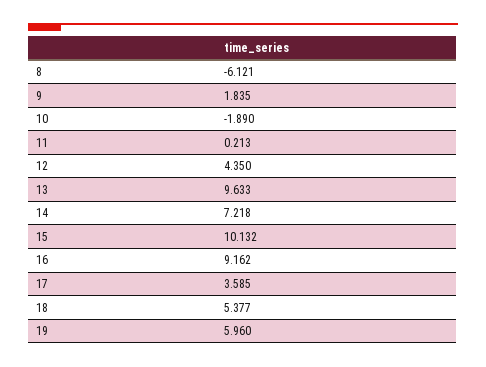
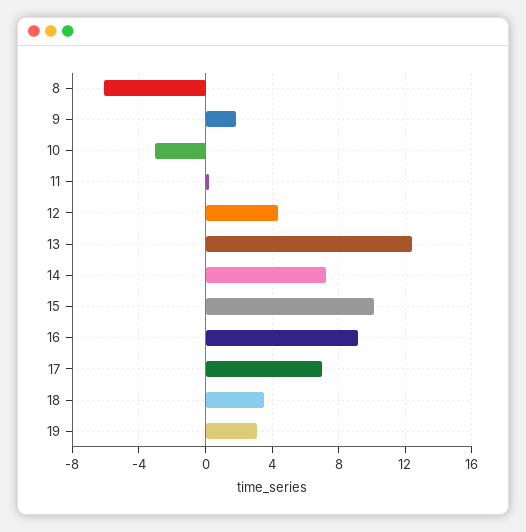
  {
    "8": -6.121,
    "9": 1.835,
-   "10": -1.89,
+   "10": -3,
    "11": 0.213,
    "12": 4.35,
-   "13": 9.633,
+   "13": 12.5,
    "14": 7.218,
    "15": 10.132,
    "16": 9.162,
-   "17": 3.585,
+   "17": 7,
-   "18": 5.377,
+   "18": 3.5,
-   "19": 5.96
+   "19": 3
  }

